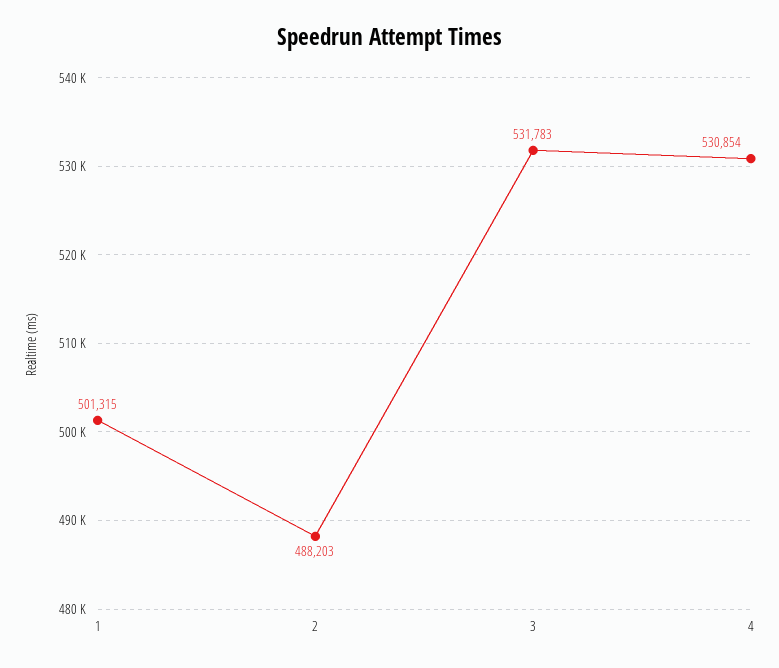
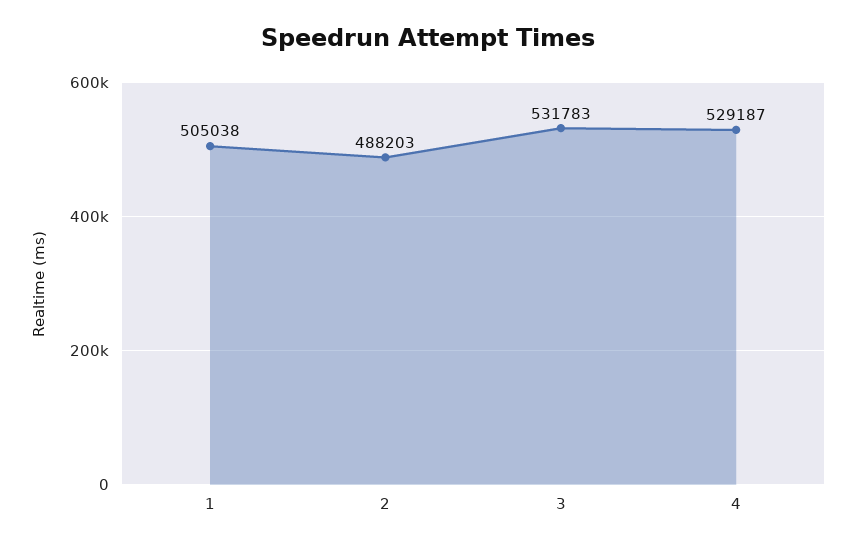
  {
-   "1": 501315,
+   "1": 505038,
    "2": 488203,
    "3": 531783,
-   "4": 530854
+   "4": 529187
  }

